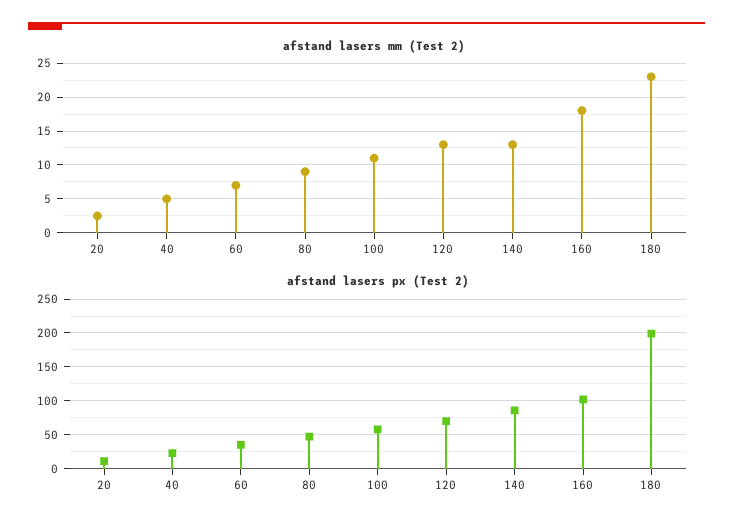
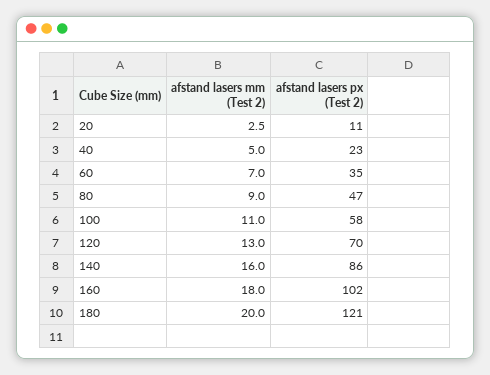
  {
    "afstand lasers mm (Test 2)": {
      "20": 2.5,
      "40": 5,
      "60": 7,
      "80": 9,
      "100": 11,
      "120": 13,
-     "140": 13,
+     "140": 16,
      "160": 18,
-     "180": 23
+     "180": 20
    },
    "afstand lasers px (Test 2)": {
      "20": 11,
      "40": 23,
      "60": 35,
      "80": 47,
      "100": 58,
      "120": 70,
      "140": 86,
      "160": 102,
-     "180": 200
+     "180": 121
    }
  }

